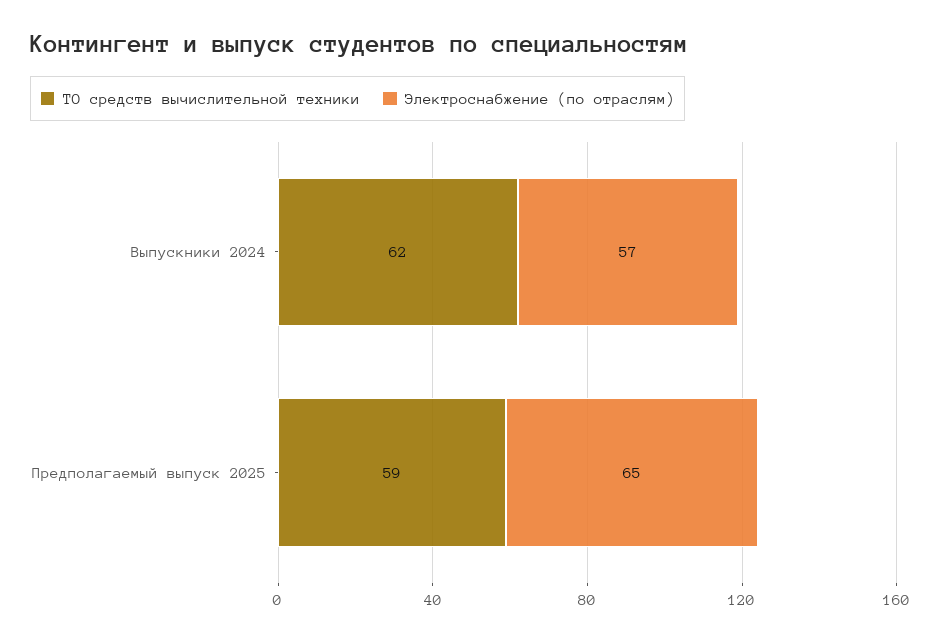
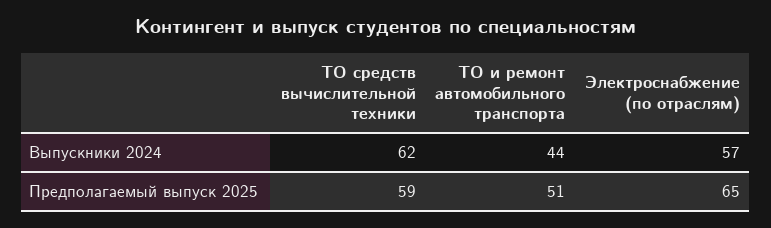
  {
    "ТО средств вычислительной техники": {
      "Выпускники 2024": 62,
      "Предполагаемый выпуск 2025": 59
    },
    "Электроснабжение (по отраслям)": {
      "Выпускники 2024": 57,
      "Предполагаемый выпуск 2025": 65
-   }
+   },
+   "ТО и ремонт автомобильного транспорта": {
+     "Выпускники 2024": 44,
+     "Предполагаемый выпуск 2025": 51
+   }
  }

